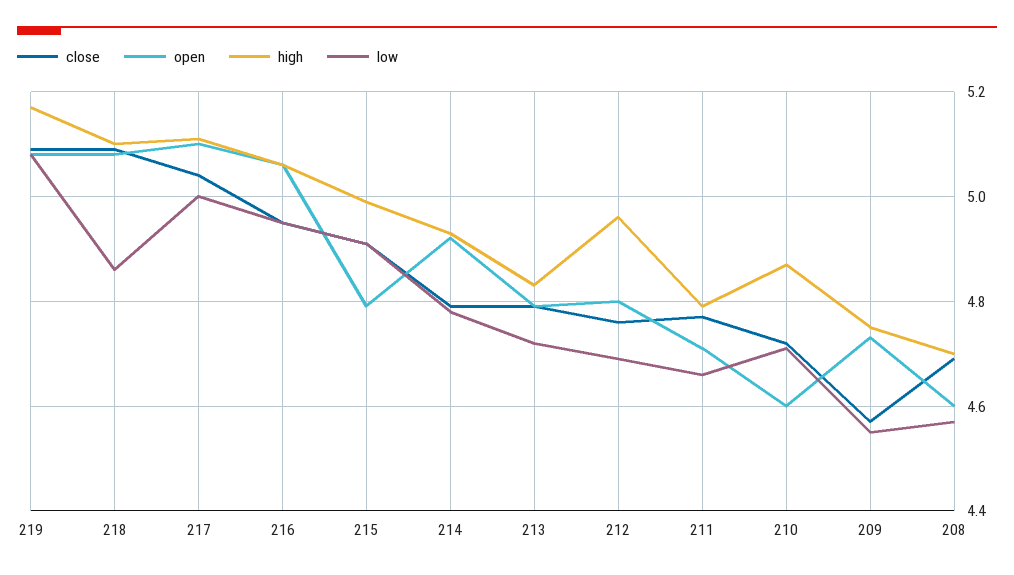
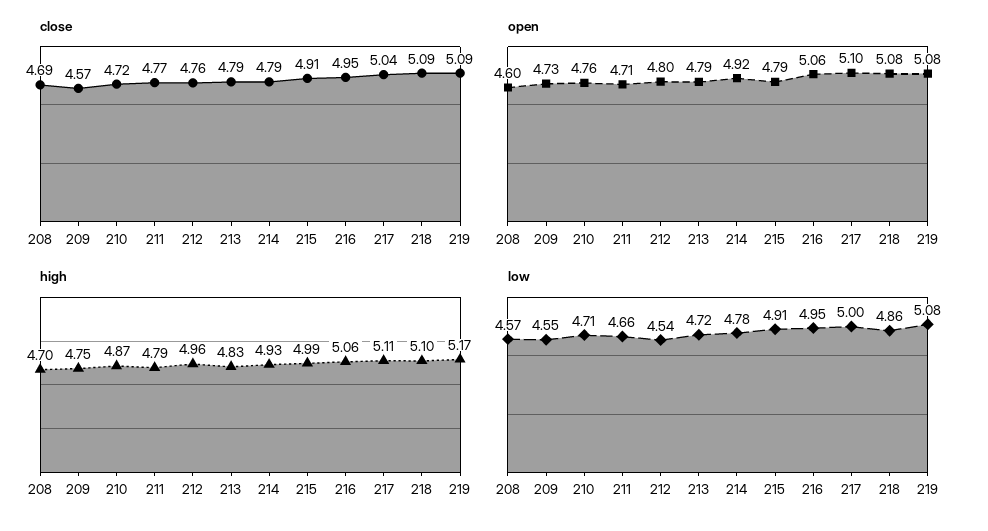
  {
    "close": {
      "219": 5.09,
      "218": 5.09,
      "217": 5.04,
      "216": 4.95,
      "215": 4.91,
      "214": 4.79,
      "213": 4.79,
      "212": 4.76,
      "211": 4.77,
      "210": 4.72,
      "209": 4.57,
      "208": 4.69
    },
    "open": {
      "219": 5.08,
      "218": 5.08,
      "217": 5.1,
      "216": 5.06,
      "215": 4.79,
      "214": 4.92,
      "213": 4.79,
      "212": 4.8,
      "211": 4.71,
-     "210": 4.6,
+     "210": 4.76,
      "209": 4.73,
      "208": 4.6
    },
    "high": {
      "219": 5.17,
      "218": 5.1,
      "217": 5.11,
      "216": 5.06,
      "215": 4.99,
      "214": 4.93,
      "213": 4.83,
      "212": 4.96,
      "211": 4.79,
      "210": 4.87,
      "209": 4.75,
      "208": 4.7
    },
    "low": {
      "219": 5.08,
      "218": 4.86,
      "217": 5,
      "216": 4.95,
      "215": 4.91,
      "214": 4.78,
      "213": 4.72,
-     "212": 4.7,
+     "212": 4.54,
      "211": 4.66,
      "210": 4.71,
      "209": 4.55,
      "208": 4.57
    }
  }

